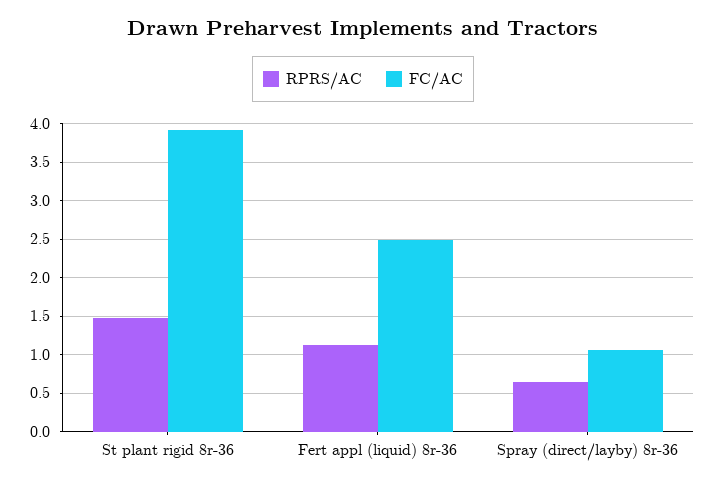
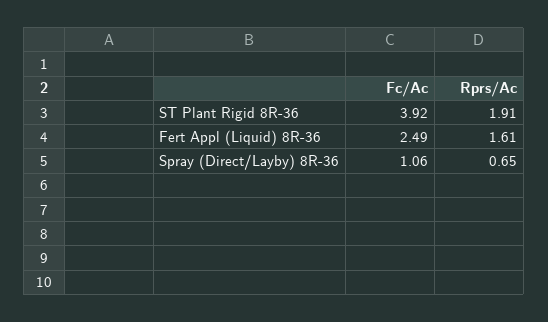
  {
    "RPRS/AC": {
-     "St plant rigid 8r-36": 1.5,
+     "St plant rigid 8r-36": 1.91,
-     "Fert appl (liquid) 8r-36": 1.1,
+     "Fert appl (liquid) 8r-36": 1.61,
      "Spray (direct/layby) 8r-36": 0.65
    },
    "FC/AC": {
      "St plant rigid 8r-36": 3.92,
      "Fert appl (liquid) 8r-36": 2.49,
      "Spray (direct/layby) 8r-36": 1.06
    }
  }

